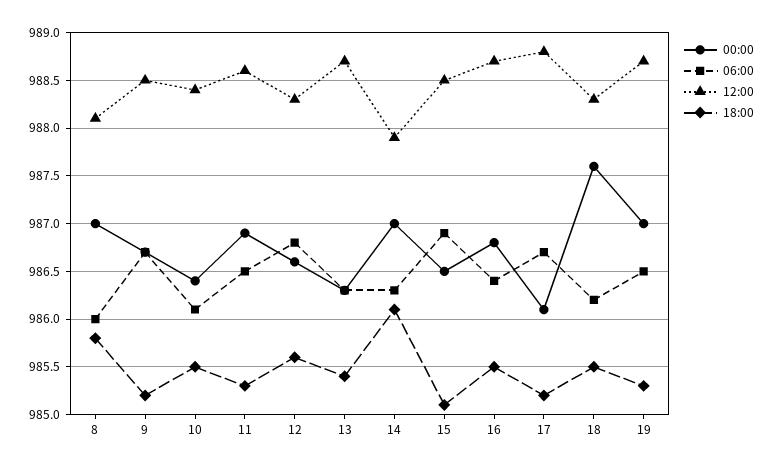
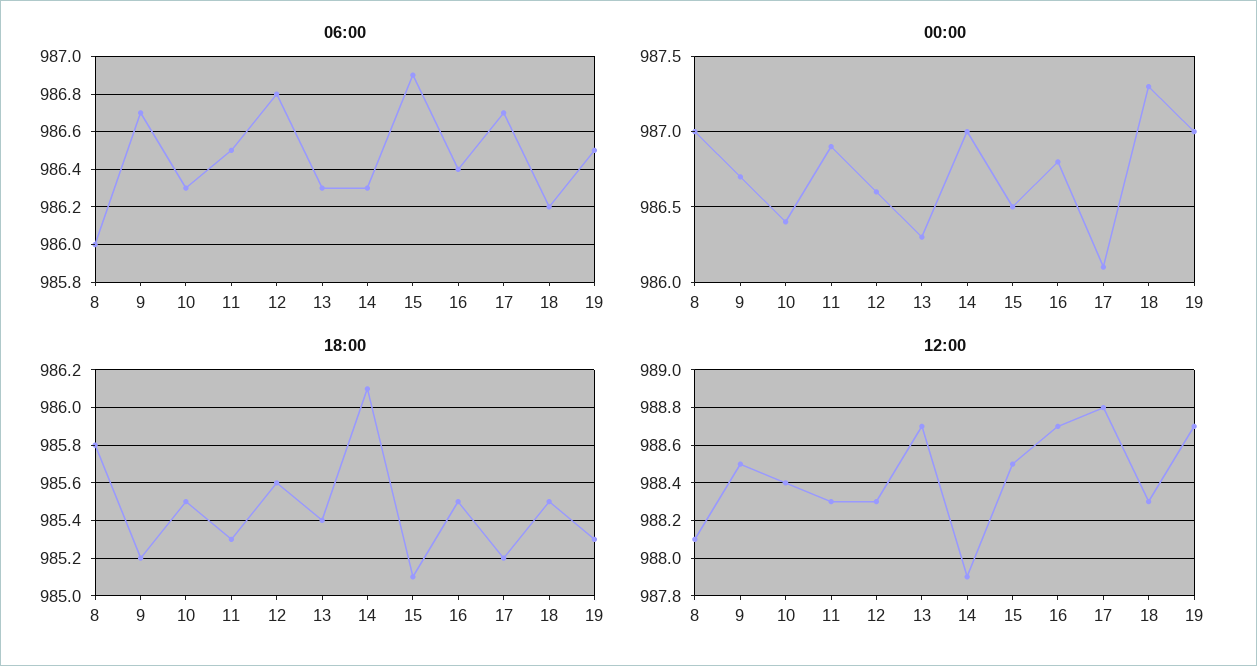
  {
    "00:00": {
      "8": 987,
      "9": 986.7,
      "10": 986.4,
      "11": 986.9,
      "12": 986.6,
      "13": 986.3,
      "14": 987,
      "15": 986.5,
      "16": 986.8,
      "17": 986.1,
-     "18": 987.6,
+     "18": 987.3,
      "19": 987
    },
    "06:00": {
      "8": 986,
      "9": 986.7,
-     "10": 986.1,
+     "10": 986.3,
      "11": 986.5,
      "12": 986.8,
      "13": 986.3,
      "14": 986.3,
      "15": 986.9,
      "16": 986.4,
      "17": 986.7,
      "18": 986.2,
      "19": 986.5
    },
    "12:00": {
      "8": 988.1,
      "9": 988.5,
      "10": 988.4,
-     "11": 988.6,
+     "11": 988.3,
      "12": 988.3,
      "13": 988.7,
      "14": 987.9,
      "15": 988.5,
      "16": 988.7,
      "17": 988.8,
      "18": 988.3,
      "19": 988.7
    },
    "18:00": {
      "8": 985.8,
      "9": 985.2,
      "10": 985.5,
      "11": 985.3,
      "12": 985.6,
      "13": 985.4,
      "14": 986.1,
      "15": 985.1,
      "16": 985.5,
      "17": 985.2,
      "18": 985.5,
      "19": 985.3
    }
  }

